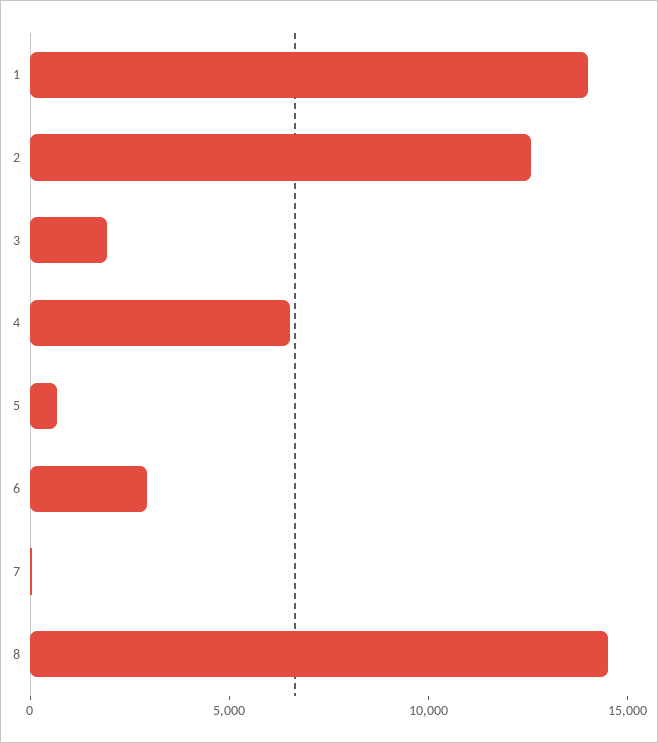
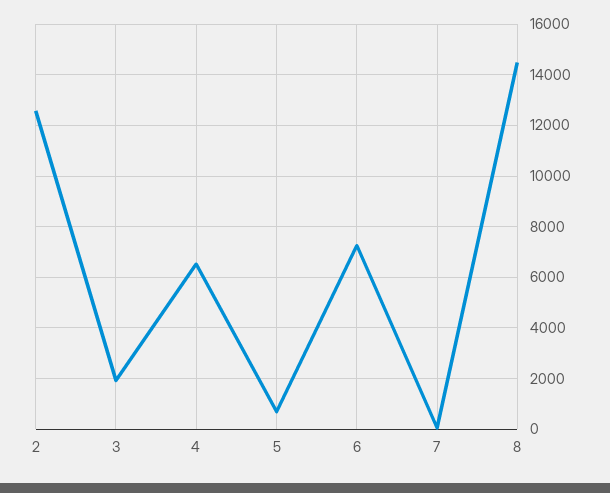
  {
-   "1": 14000,
    "2": 12500,
    "3": 2000,
    "4": 6500,
    "5": 750,
-   "6": 3000,
+   "6": 7250,
    "7": 0,
    "8": 14500
  }

